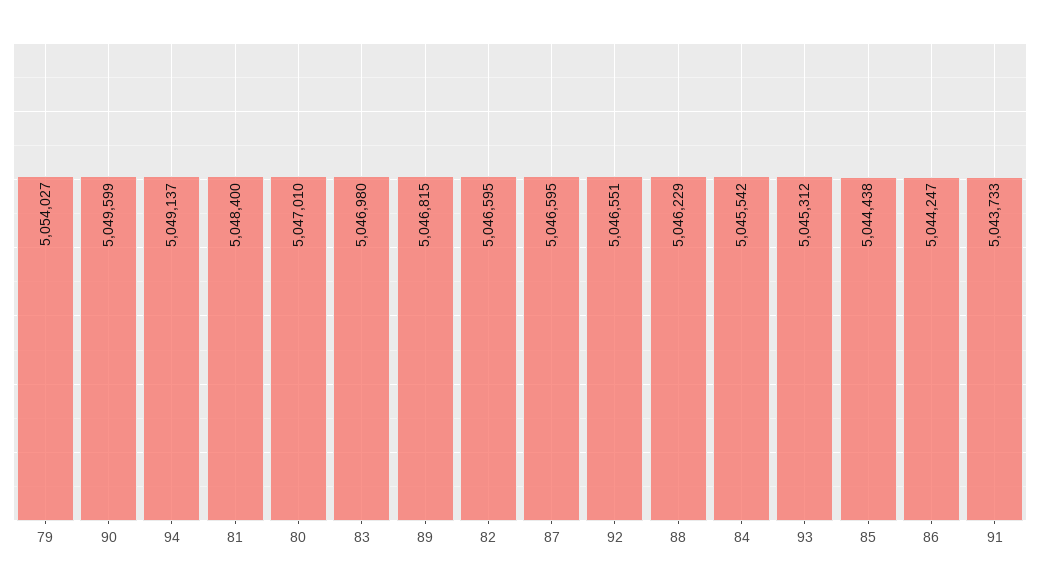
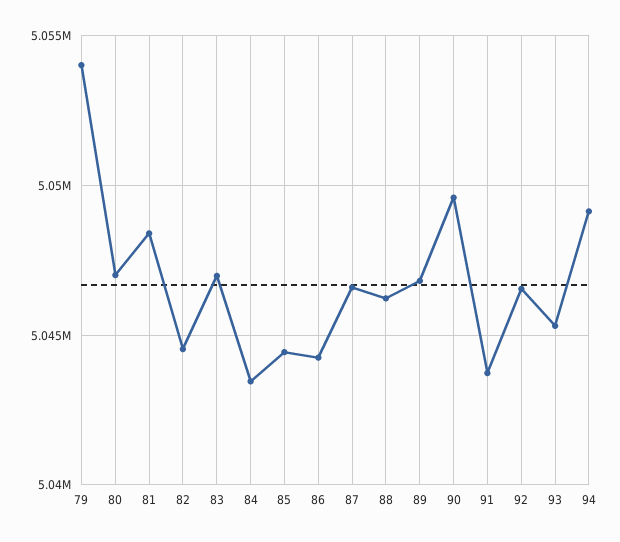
  {
    "79": 5054027,
    "90": 5049599,
    "94": 5049137,
    "81": 5048400,
    "80": 5047010,
    "83": 5046980,
    "89": 5046815,
-   "82": 5046595,
+   "82": 5044500,
    "87": 5046595,
    "92": 5046551,
    "88": 5046229,
-   "84": 5045542,
+   "84": 5043500,
    "93": 5045312,
    "85": 5044438,
    "86": 5044247,
    "91": 5043733
  }

